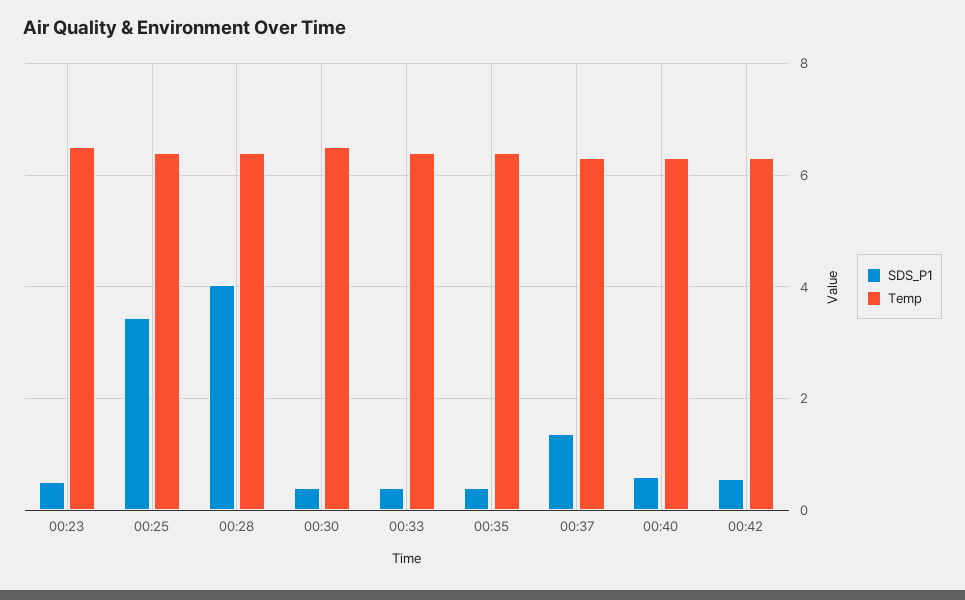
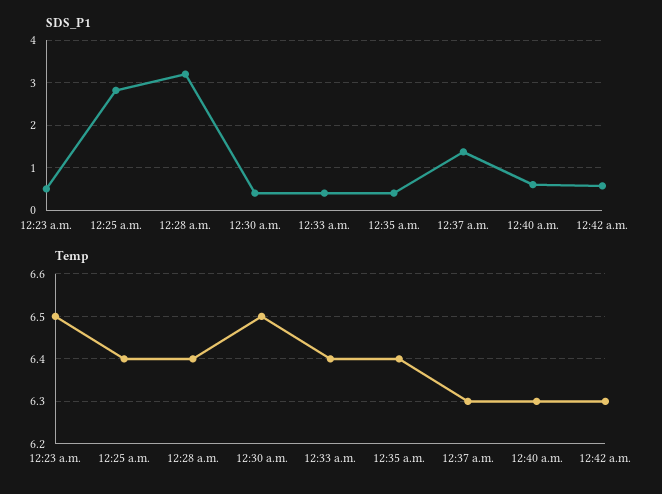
  {
    "SDS_P1": {
      "00:23": 0.6,
-     "00:25": 3.4,
+     "00:25": 2.8,
-     "00:28": 4,
+     "00:28": 3.2,
      "00:30": 0.4,
      "00:33": 0.4,
      "00:35": 0.4,
      "00:37": 1.4,
      "00:40": 0.6,
      "00:42": 0.6
    },
    "Temp": {
      "00:23": 6.5,
      "00:25": 6.4,
      "00:28": 6.4,
      "00:30": 6.5,
      "00:33": 6.4,
      "00:35": 6.4,
      "00:37": 6.3,
      "00:40": 6.3,
      "00:42": 6.3
    }
  }

